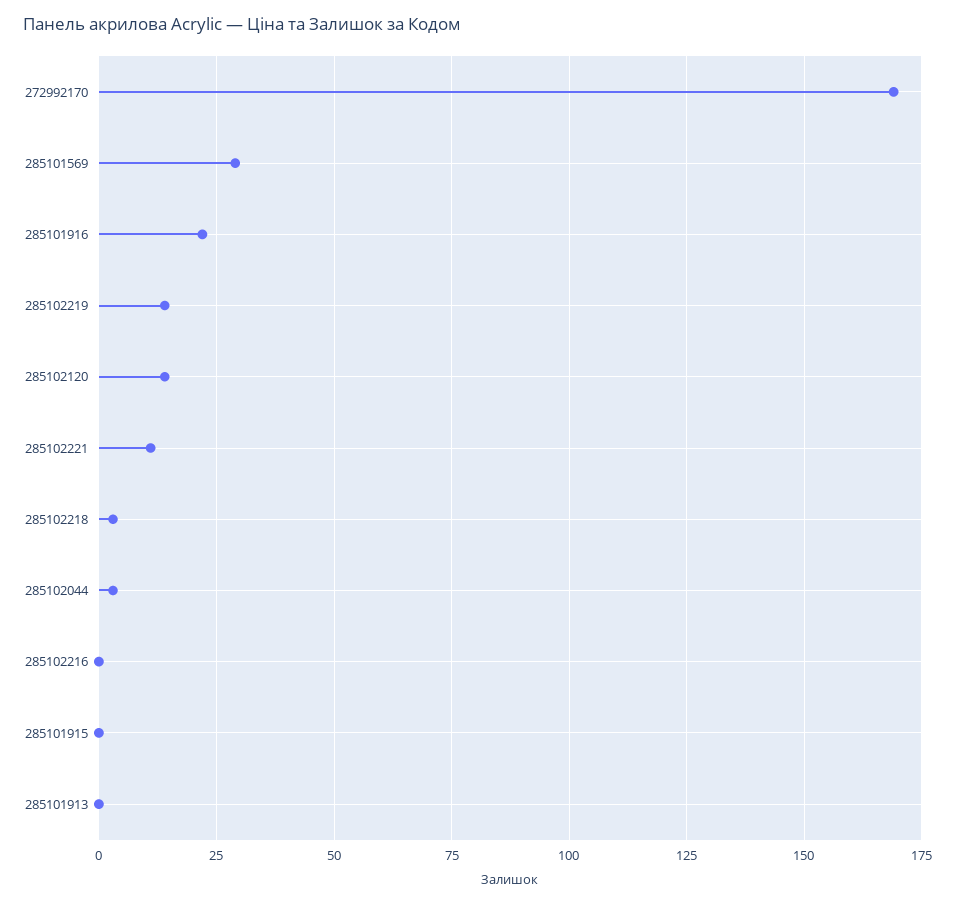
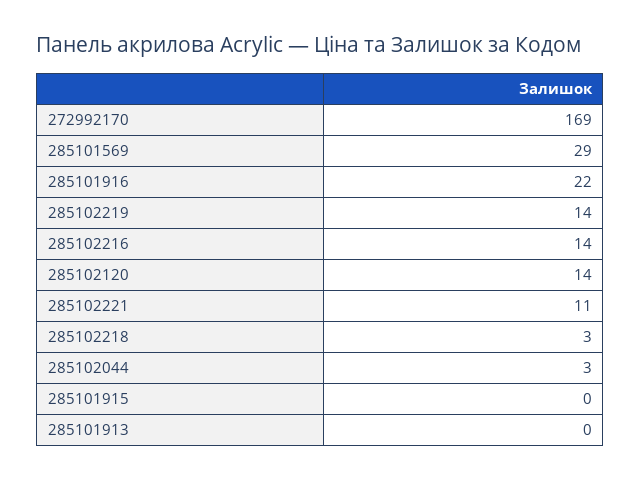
  {
    "272992170": 169,
    "285101569": 29,
    "285101916": 22,
    "285102219": 14,
    "285102120": 14,
    "285102221": 11,
    "285102218": 3,
    "285102044": 3,
-   "285102216": 0,
+   "285102216": 14,
    "285101915": 0,
    "285101913": 0
  }

